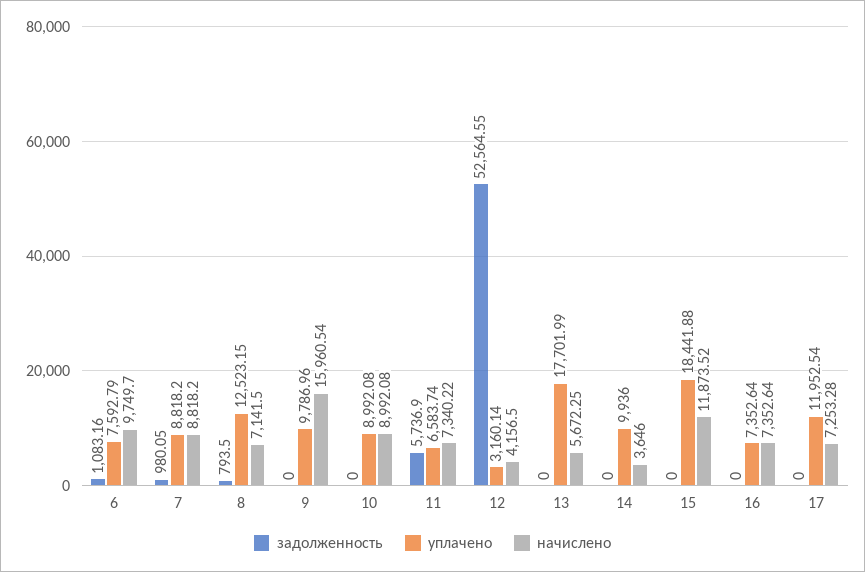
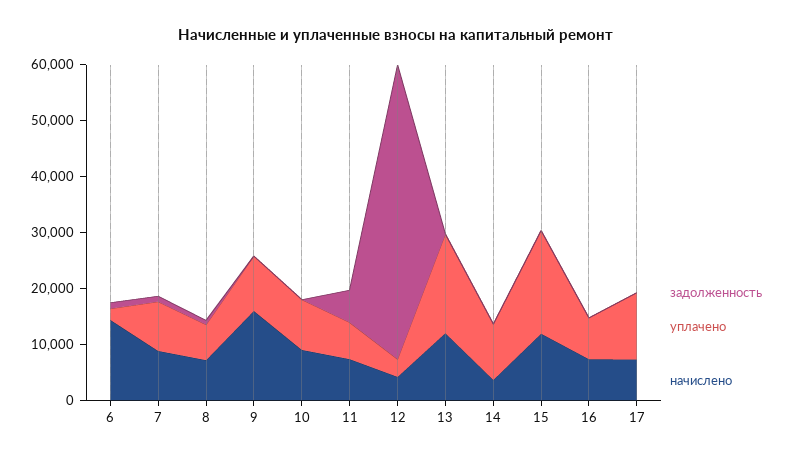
  {
    "задолженность": {
      "6": 1083.16,
      "7": 980.05,
      "8": 793.5,
      "9": 0,
      "10": 0,
      "11": 5736.9,
      "12": 52564.55,
      "13": 0,
      "14": 0,
      "15": 0,
      "16": 0,
      "17": 0
    },
    "уплачено": {
-     "6": 7592.79,
+     "6": 2000,
      "7": 8818.2,
-     "8": 12523.15,
+     "8": 6000,
      "9": 9786.96,
      "10": 8992.08,
      "11": 6583.74,
      "12": 3160.14,
      "13": 17701.99,
      "14": 9936,
      "15": 18441.88,
      "16": 7352.64,
      "17": 11952.54
    },
    "начислено": {
-     "6": 9749.7,
+     "6": 14000,
      "7": 8818.2,
      "8": 7141.5,
      "9": 15960.54,
      "10": 8992.08,
      "11": 7340.22,
      "12": 4156.5,
-     "13": 5672.25,
+     "13": 12000,
      "14": 3646,
      "15": 11873.52,
      "16": 7352.64,
      "17": 7253.28
    }
  }

